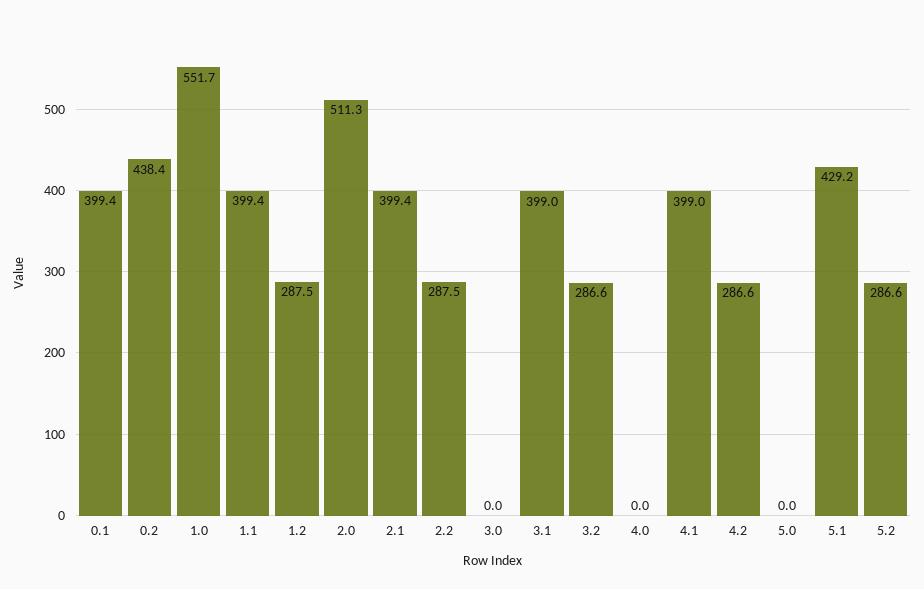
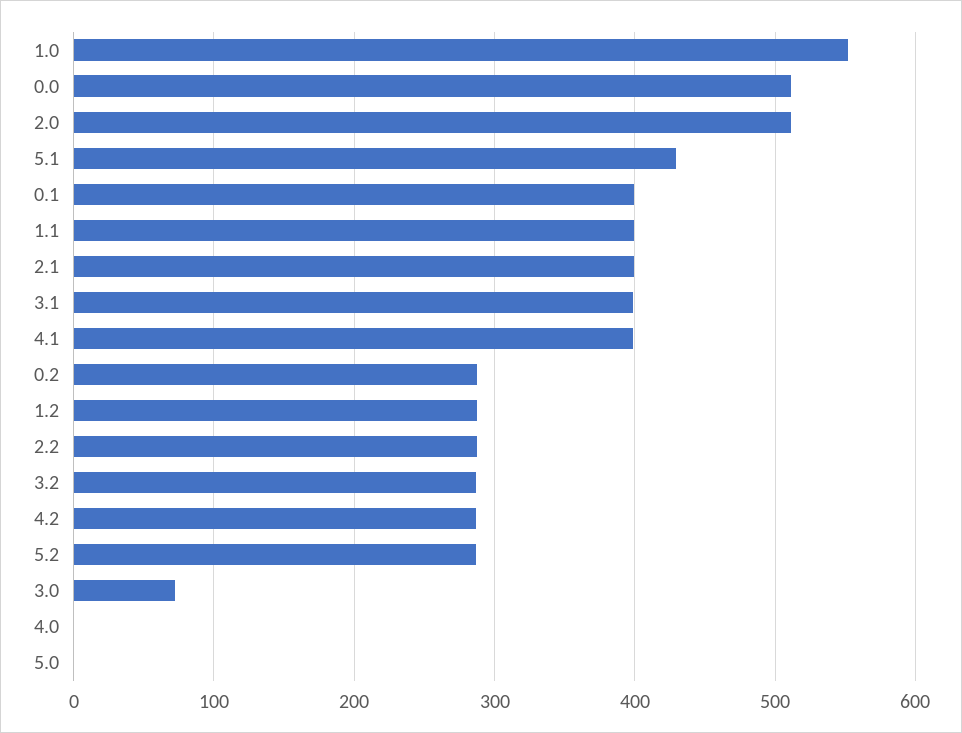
  {
    "0.1": 399.4,
-   "0.2": 438.4,
+   "0.2": 290,
    "1.0": 551.7,
    "1.1": 399.4,
    "1.2": 287.5,
    "2.0": 511.3,
    "2.1": 399.4,
    "2.2": 287.5,
-   "3.0": 0,
+   "3.0": 70,
    "3.1": 399,
    "3.2": 286.6,
    "4.0": 0,
    "4.1": 399,
    "4.2": 286.6,
    "5.0": 0,
    "5.1": 429.2,
-   "5.2": 286.6
+   "5.2": 286.6,
+   "0.0": 510
  }

